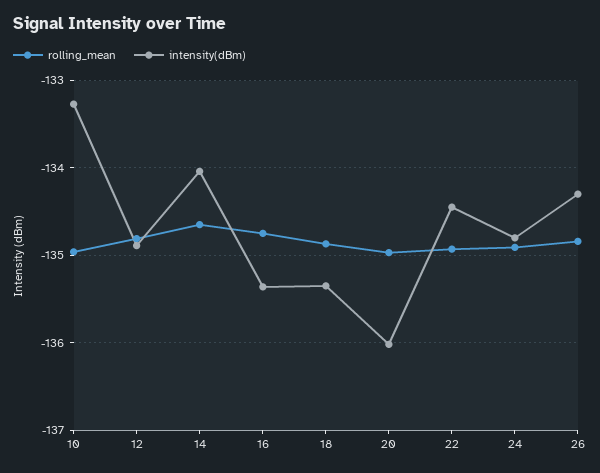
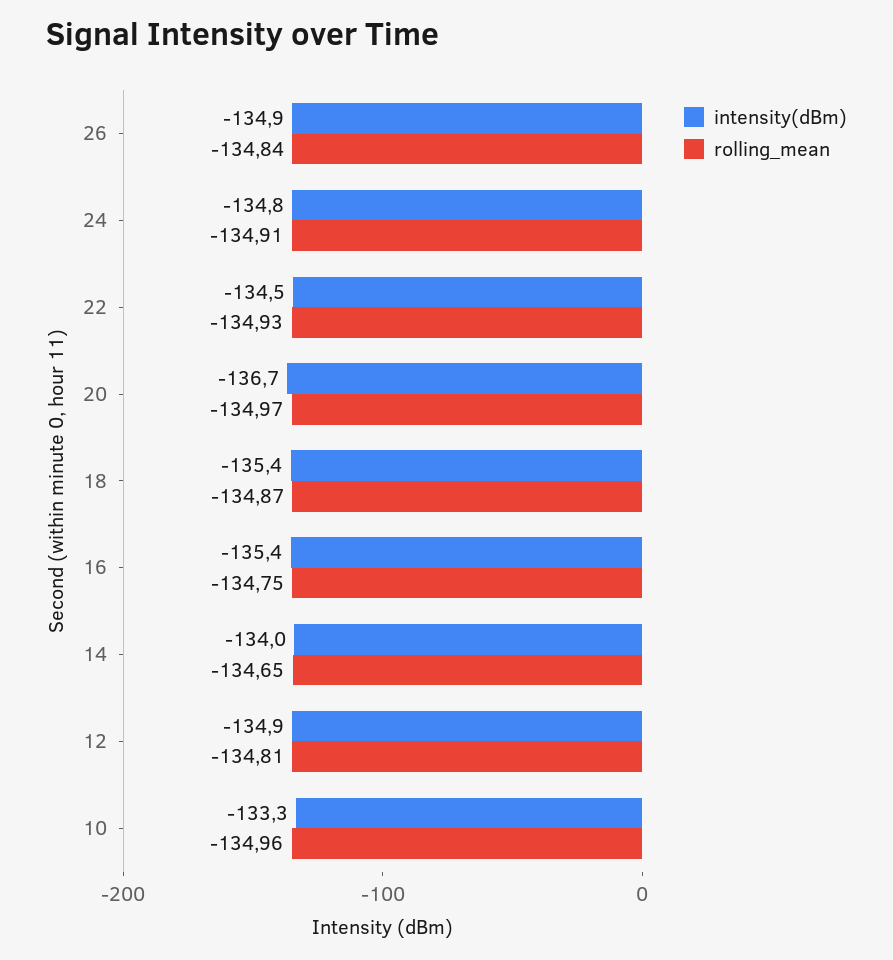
  {
    "rolling_mean": {
      "10": -134.96,
      "12": -134.81,
      "14": -134.65,
      "16": -134.75,
      "18": -134.87,
      "20": -134.97,
      "22": -134.93,
      "24": -134.91,
      "26": -134.84
    },
    "intensity(dBm)": {
      "10": -133.3,
      "12": -134.9,
      "14": -134,
      "16": -135.4,
      "18": -135.4,
-     "20": -136,
+     "20": -136.7,
      "22": -134.5,
      "24": -134.8,
-     "26": -134.3
+     "26": -134.9
    }
  }

